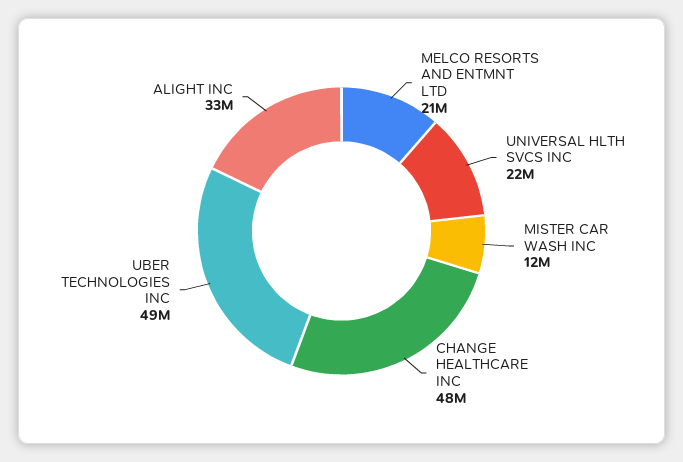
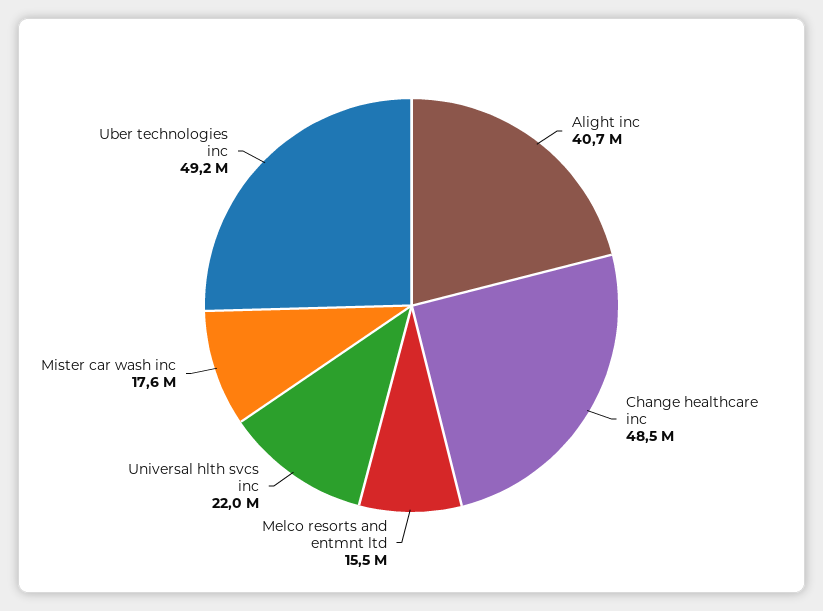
  {
-   "MELCO RESORTS AND ENTMNT LTD": 21000000,
+   "MELCO RESORTS AND ENTMNT LTD": 15500000,
    "UNIVERSAL HLTH SVCS INC": 22000000,
-   "MISTER CAR WASH INC": 12000000,
+   "MISTER CAR WASH INC": 17600000,
    "CHANGE HEALTHCARE INC": 48500000,
    "UBER TECHNOLOGIES INC": 49200000,
-   "ALIGHT INC": 33000000
+   "ALIGHT INC": 40700000
  }

